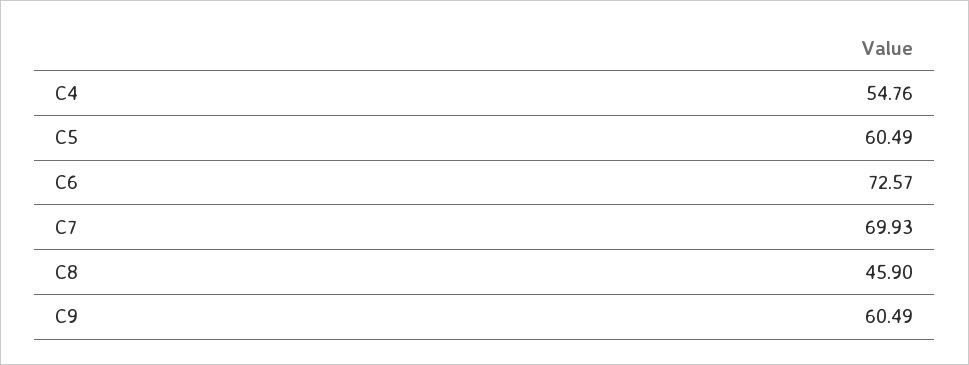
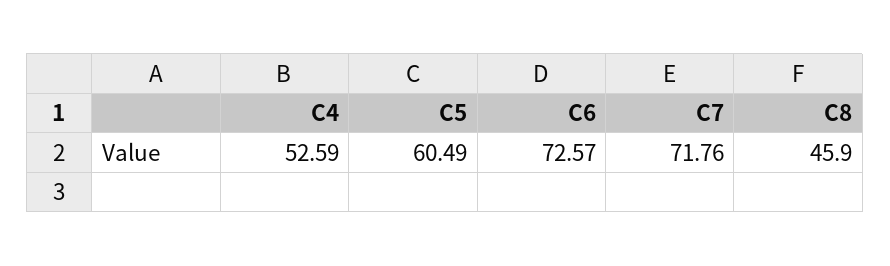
  {
-   "C4": 54.76,
+   "C4": 52.59,
    "C5": 60.49,
    "C6": 72.57,
-   "C7": 69.93,
+   "C7": 71.76,
-   "C8": 45.9,
+   "C8": 45.9
-   "C9": 60.49
  }

